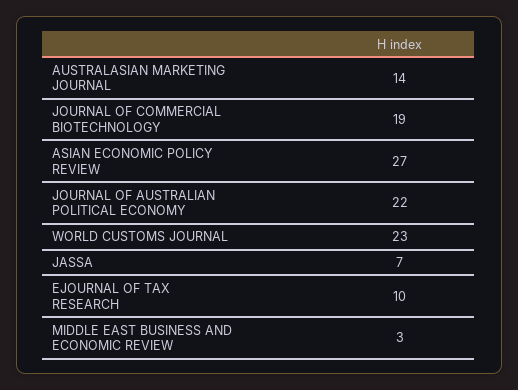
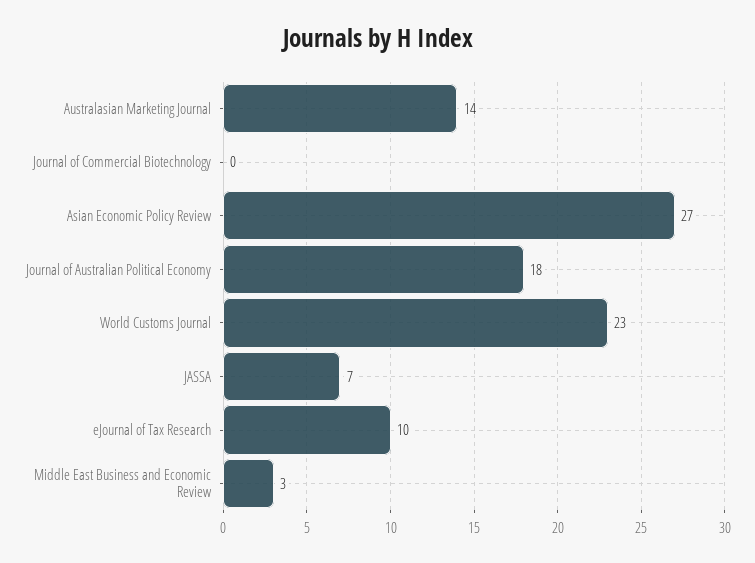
  {
    "AUSTRALASIAN MARKETING JOURNAL": 14,
-   "JOURNAL OF COMMERCIAL BIOTECHNOLOGY": 19,
+   "JOURNAL OF COMMERCIAL BIOTECHNOLOGY": 0,
    "ASIAN ECONOMIC POLICY REVIEW": 27,
-   "JOURNAL OF AUSTRALIAN POLITICAL ECONOMY": 22,
+   "JOURNAL OF AUSTRALIAN POLITICAL ECONOMY": 18,
    "WORLD CUSTOMS JOURNAL": 23,
    "JASSA": 7,
    "EJOURNAL OF TAX RESEARCH": 10,
    "MIDDLE EAST BUSINESS AND ECONOMIC REVIEW": 3
  }

